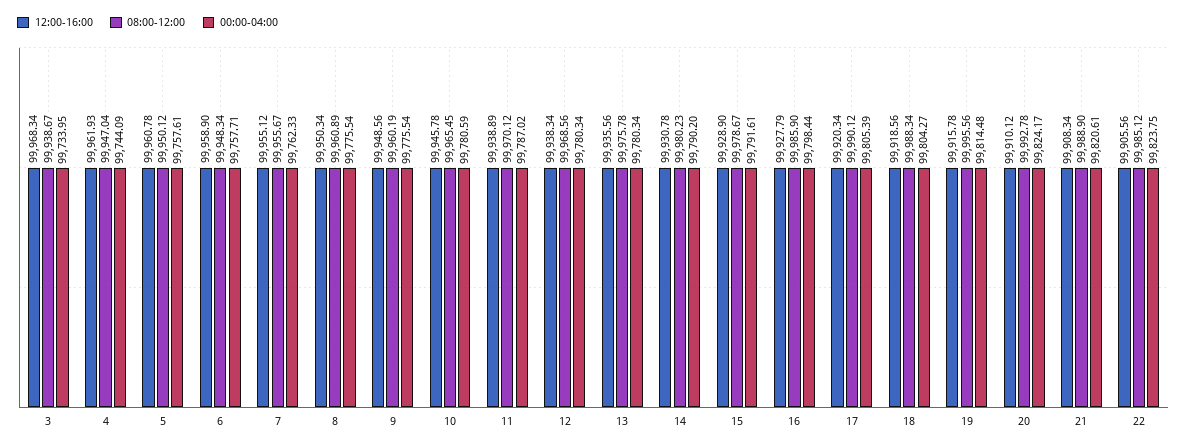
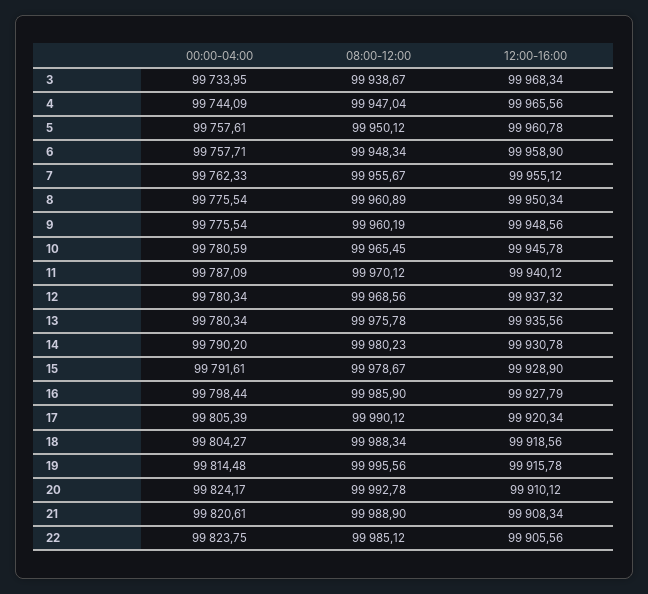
  {
    "12:00-16:00": {
      "3": 99968.34,
-     "4": 99961.93,
+     "4": 99965.56,
      "5": 99960.78,
      "6": 99958.9,
      "7": 99955.12,
      "8": 99950.34,
      "9": 99948.56,
      "10": 99945.78,
-     "11": 99938.89,
+     "11": 99940.12,
-     "12": 99938.34,
+     "12": 99937.32,
      "13": 99935.56,
      "14": 99930.78,
      "15": 99928.9,
      "16": 99927.79,
      "17": 99920.34,
      "18": 99918.56,
      "19": 99915.78,
      "20": 99910.12,
      "21": 99908.34,
      "22": 99905.56
    },
    "08:00-12:00": {
      "3": 99938.67,
      "4": 99947.04,
      "5": 99950.12,
      "6": 99948.34,
      "7": 99955.67,
      "8": 99960.89,
      "9": 99960.19,
      "10": 99965.45,
      "11": 99970.12,
      "12": 99968.56,
      "13": 99975.78,
      "14": 99980.23,
      "15": 99978.67,
      "16": 99985.9,
      "17": 99990.12,
      "18": 99988.34,
      "19": 99995.56,
      "20": 99992.78,
      "21": 99988.9,
      "22": 99985.12
    },
    "00:00-04:00": {
      "3": 99733.95,
      "4": 99744.09,
      "5": 99757.61,
      "6": 99757.71,
      "7": 99762.33,
      "8": 99775.54,
      "9": 99775.54,
      "10": 99780.59,
-     "11": 99787.02,
+     "11": 99787.09,
      "12": 99780.34,
      "13": 99780.34,
      "14": 99790.2,
      "15": 99791.61,
      "16": 99798.44,
      "17": 99805.39,
      "18": 99804.27,
      "19": 99814.48,
      "20": 99824.17,
      "21": 99820.61,
      "22": 99823.75
    }
  }

